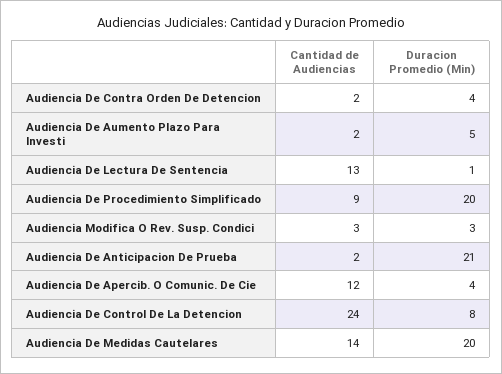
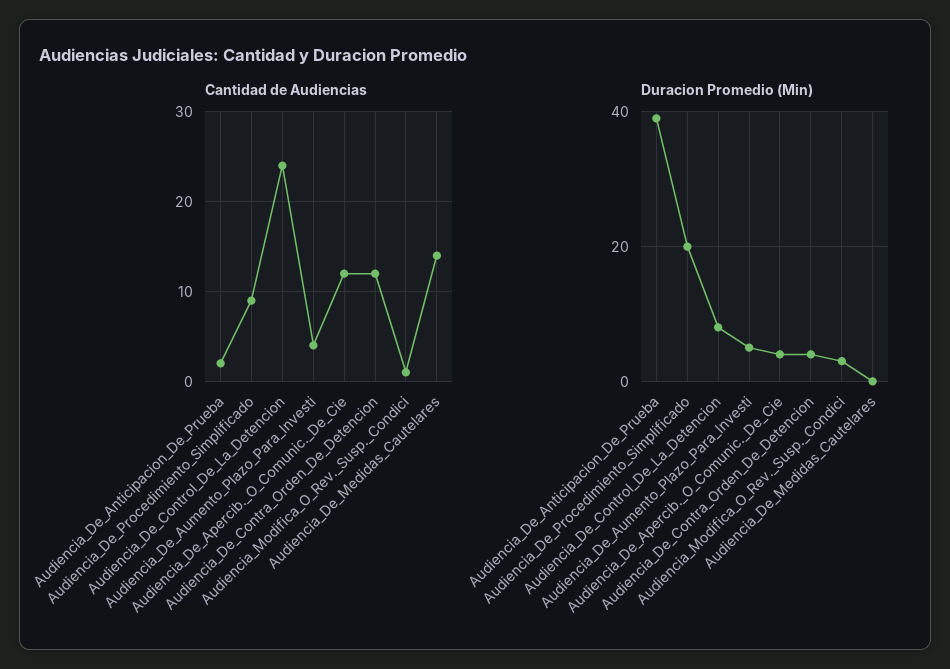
  {
    "Cantidad de Audiencias": {
-     "Audiencia De Contra Orden De Detencion": 2,
+     "Audiencia De Contra Orden De Detencion": 12,
-     "Audiencia De Aumento Plazo Para Investi": 2,
+     "Audiencia De Aumento Plazo Para Investi": 4,
-     "Audiencia De Lectura De Sentencia": 13,
      "Audiencia De Procedimiento Simplificado": 9,
-     "Audiencia Modifica O Rev. Susp. Condici": 3,
+     "Audiencia Modifica O Rev. Susp. Condici": 1,
      "Audiencia De Anticipacion De Prueba": 2,
      "Audiencia De Apercib. O Comunic. De Cie": 12,
      "Audiencia De Control De La Detencion": 24,
      "Audiencia De Medidas Cautelares": 14
    },
    "Duracion Promedio (Min)": {
      "Audiencia De Contra Orden De Detencion": 4,
      "Audiencia De Aumento Plazo Para Investi": 5,
-     "Audiencia De Lectura De Sentencia": 1,
      "Audiencia De Procedimiento Simplificado": 20,
      "Audiencia Modifica O Rev. Susp. Condici": 3,
-     "Audiencia De Anticipacion De Prueba": 21,
+     "Audiencia De Anticipacion De Prueba": 40,
      "Audiencia De Apercib. O Comunic. De Cie": 4,
      "Audiencia De Control De La Detencion": 8,
-     "Audiencia De Medidas Cautelares": 20
+     "Audiencia De Medidas Cautelares": 0
    }
  }

